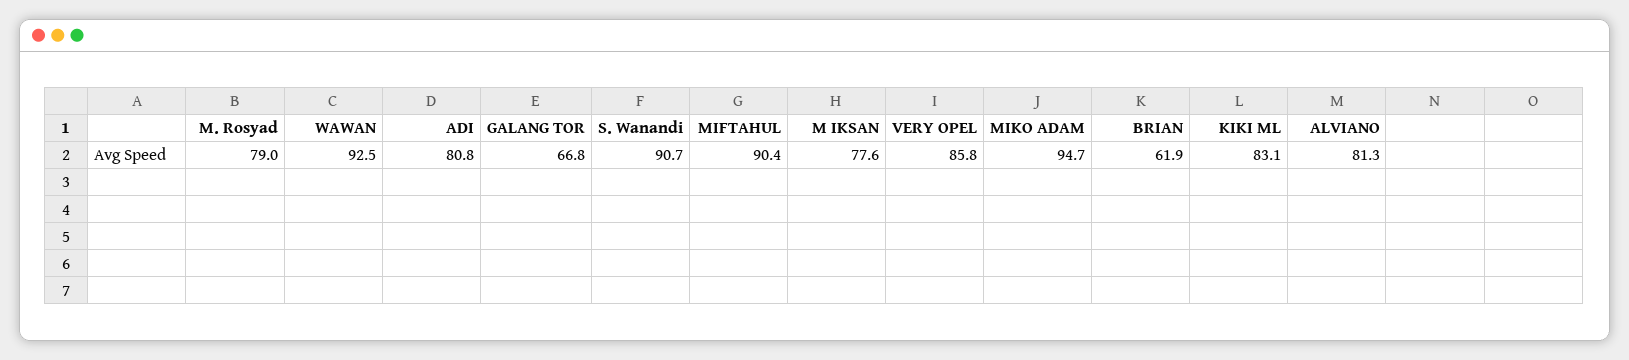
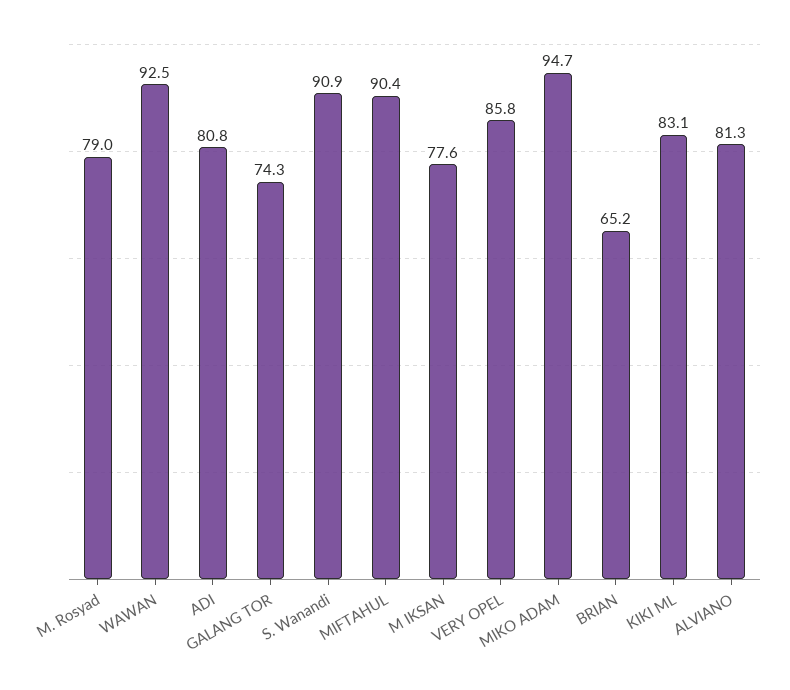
  {
    "M. Rosyad": 79,
    "WAWAN": 92.5,
    "ADI": 80.8,
-   "GALANG TOR": 66.8,
+   "GALANG TOR": 74.3,
-   "S. Wanandi": 90.7,
+   "S. Wanandi": 90.9,
    "MIFTAHUL": 90.4,
    "M IKSAN": 77.6,
    "VERY OPEL": 85.8,
    "MIKO ADAM": 94.7,
-   "BRIAN": 61.9,
+   "BRIAN": 65.2,
    "KIKI ML": 83.1,
    "ALVIANO": 81.3
  }

